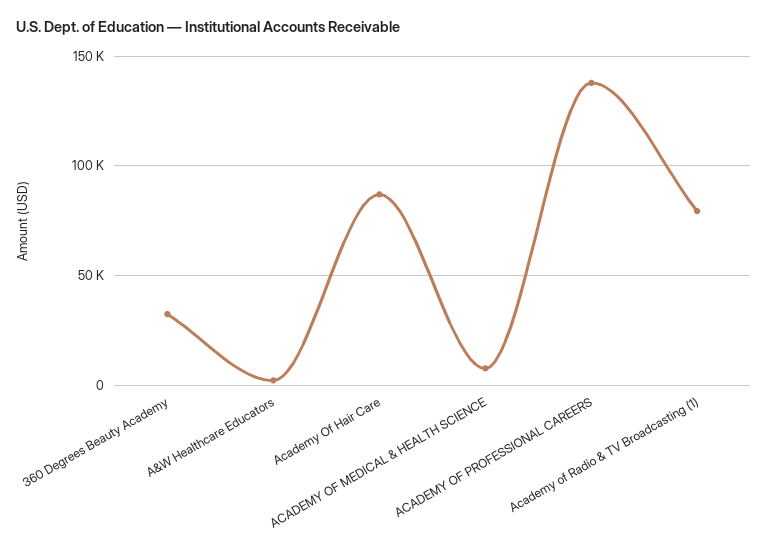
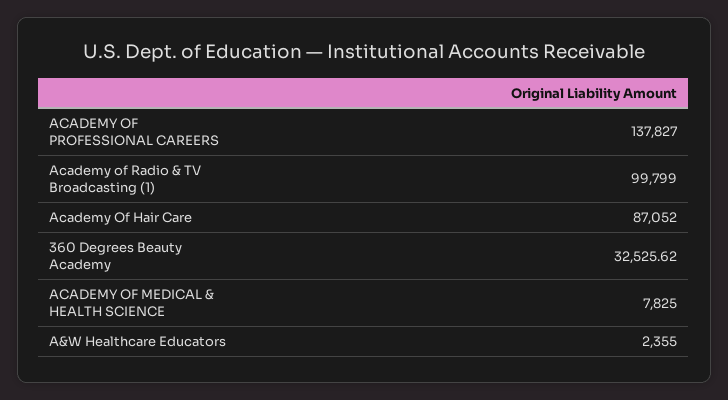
  {
    "360 Degrees Beauty Academy": 32525.62,
    "A&W Healthcare Educators": 2355,
    "Academy Of Hair Care": 87052,
    "ACADEMY OF MEDICAL & HEALTH SCIENCE": 7825,
    "ACADEMY OF PROFESSIONAL CAREERS": 137827,
-   "Academy of Radio & TV Broadcasting (1)": 80000
+   "Academy of Radio & TV Broadcasting (1)": 99799
  }

